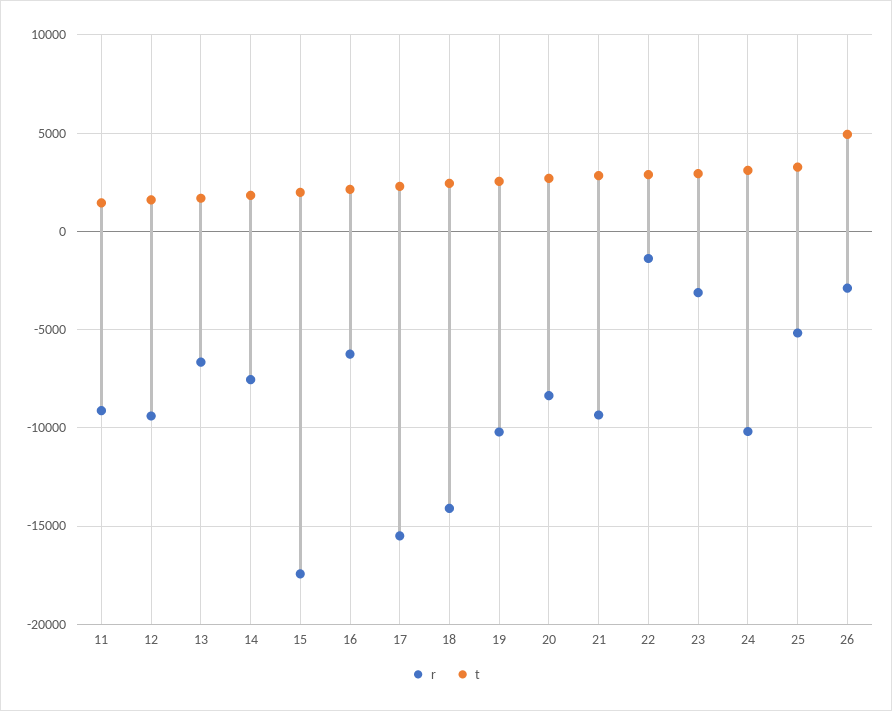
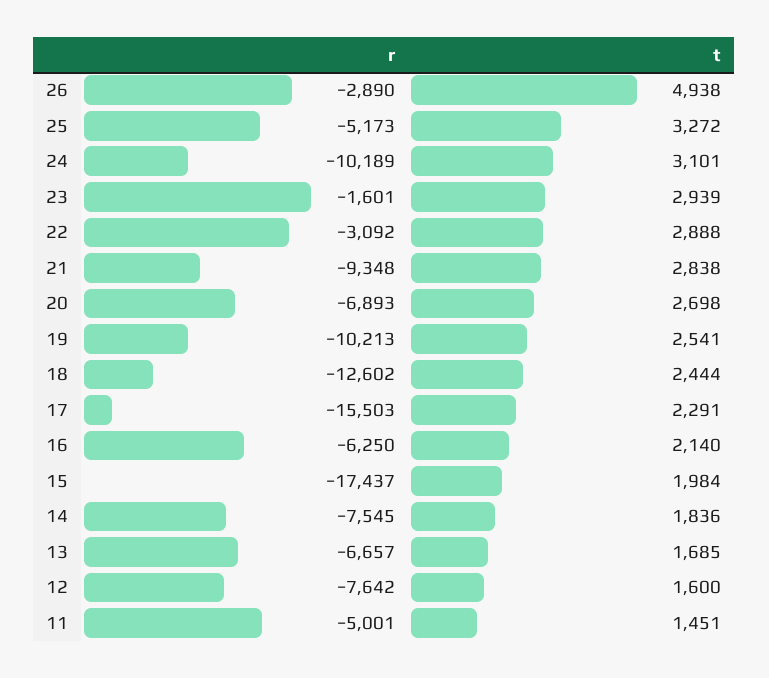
  {
    "r": {
-     "11": -9000,
+     "11": -5001,
-     "12": -9500,
+     "12": -7642,
      "13": -6657,
      "14": -7545,
      "15": -17437,
      "16": -6250,
      "17": -15503,
-     "18": -14000,
+     "18": -12602,
      "19": -10213,
-     "20": -8500,
+     "20": -6893,
      "21": -9348,
-     "22": -1500,
+     "22": -3092,
-     "23": -3000,
+     "23": -1601,
      "24": -10189,
      "25": -5173,
      "26": -2890
    },
    "t": {
      "11": 1451,
      "12": 1600,
      "13": 1685,
      "14": 1836,
      "15": 1984,
      "16": 2140,
      "17": 2291,
      "18": 2444,
      "19": 2541,
      "20": 2698,
      "21": 2838,
      "22": 2888,
      "23": 2939,
      "24": 3101,
      "25": 3272,
      "26": 4938
    }
  }

